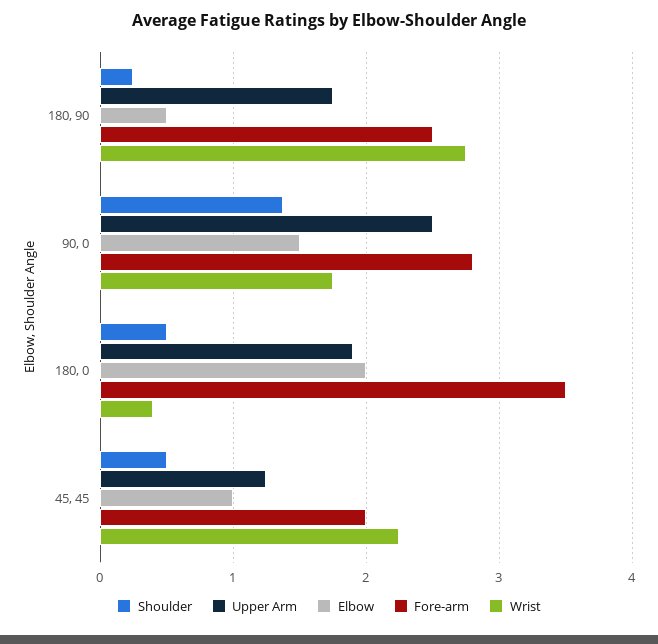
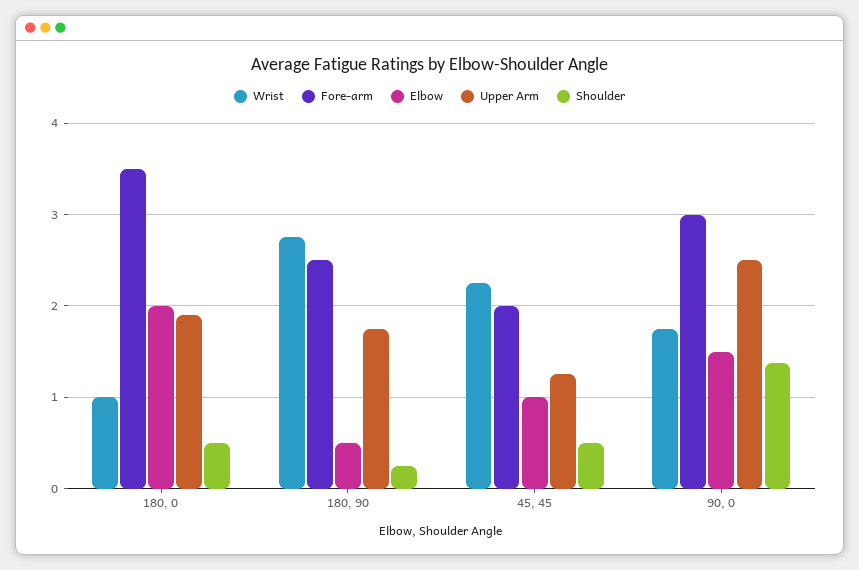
  {
    "Shoulder": {
      "180, 90": 0.3,
      "90, 0": 1.4,
      "180, 0": 0.5,
      "45, 45": 0.5
    },
    "Upper Arm": {
      "180, 90": 1.8,
      "90, 0": 2.5,
      "180, 0": 1.9,
      "45, 45": 1.3
    },
    "Elbow": {
      "180, 90": 0.5,
      "90, 0": 1.5,
      "180, 0": 2,
      "45, 45": 1
    },
    "Fore-arm": {
      "180, 90": 2.5,
-     "90, 0": 2.8,
+     "90, 0": 3,
      "180, 0": 3.5,
      "45, 45": 2
    },
    "Wrist": {
      "180, 90": 2.8,
      "90, 0": 1.8,
-     "180, 0": 0.4,
+     "180, 0": 1,
      "45, 45": 2.3
    }
  }

